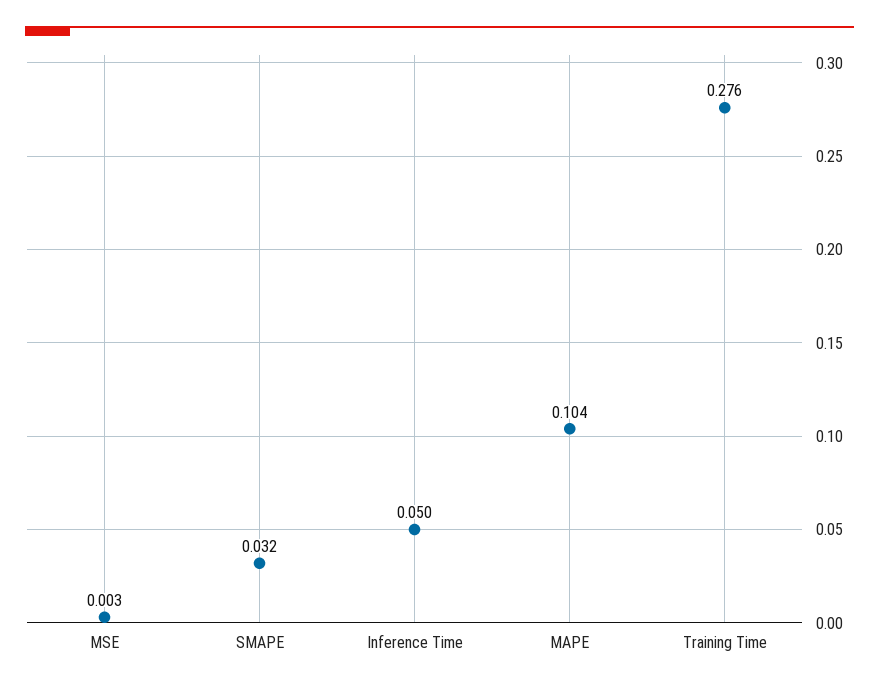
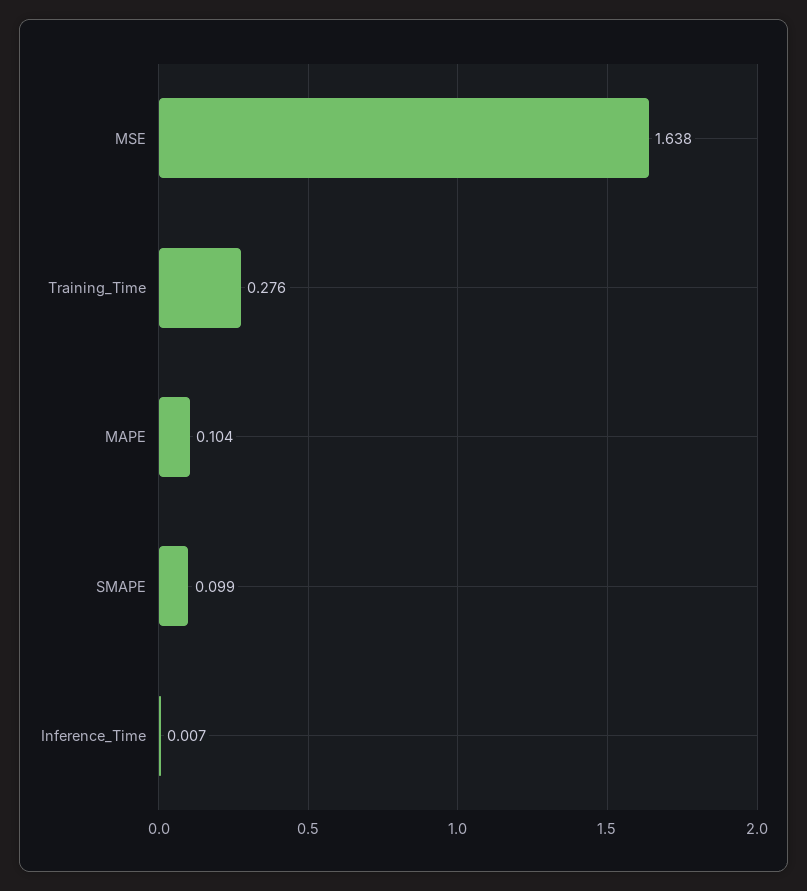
  {
-   "MSE": 0.003,
+   "MSE": 1.638,
-   "SMAPE": 0.032,
+   "SMAPE": 0.099,
-   "Inference Time": 0.05,
+   "Inference Time": 0.007,
    "MAPE": 0.104,
    "Training Time": 0.276
  }

